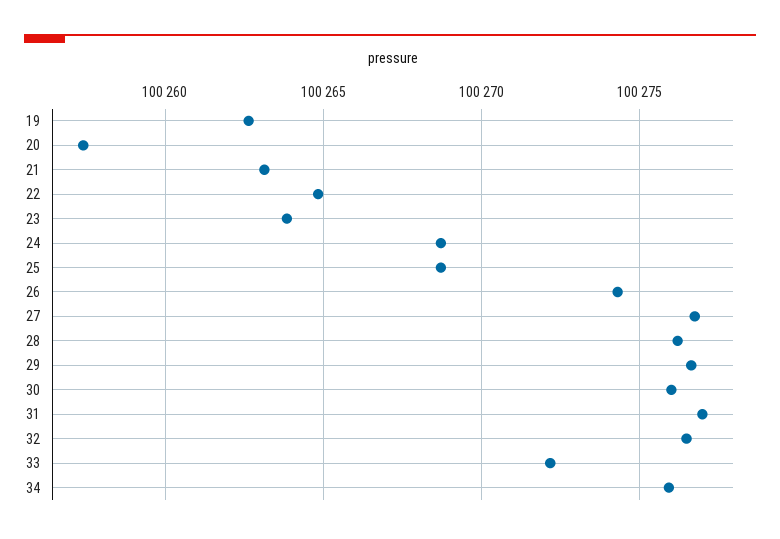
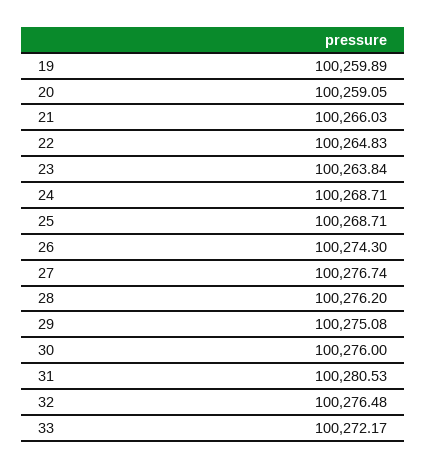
  {
-   "19": 100262.5,
+   "19": 100259.89,
-   "20": 100257.5,
+   "20": 100259.05,
-   "21": 100263,
+   "21": 100266.03,
    "22": 100264.83,
    "23": 100263.84,
    "24": 100268.71,
    "25": 100268.71,
    "26": 100274.3,
    "27": 100276.74,
    "28": 100276.2,
-   "29": 100276.5,
+   "29": 100275.08,
    "30": 100276,
-   "31": 100277,
+   "31": 100280.53,
    "32": 100276.48,
-   "33": 100272.17,
+   "33": 100272.17
-   "34": 100276
  }

